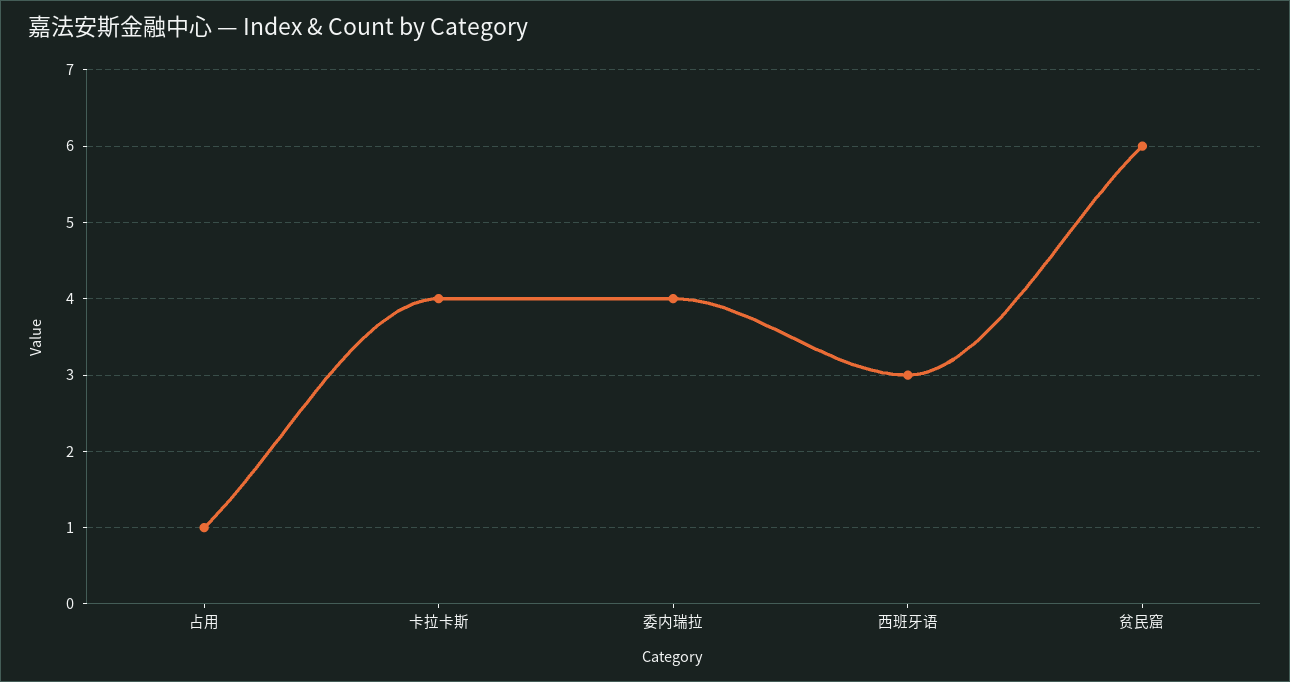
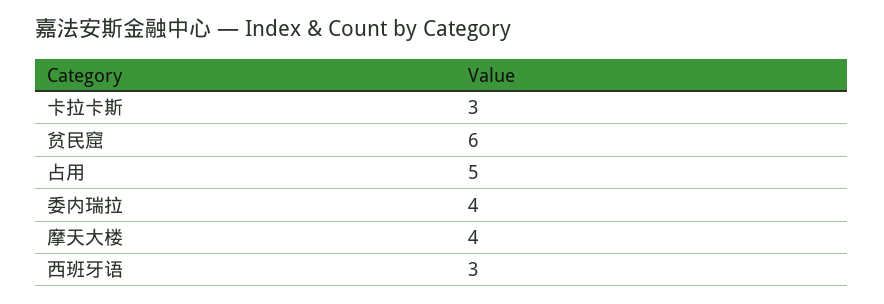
  {
-   "占用": 1,
+   "占用": 5,
-   "卡拉卡斯": 4,
+   "卡拉卡斯": 3,
    "委内瑞拉": 4,
    "西班牙语": 3,
-   "贫民窟": 6
+   "贫民窟": 6,
+   "摩天大楼": 4
  }

